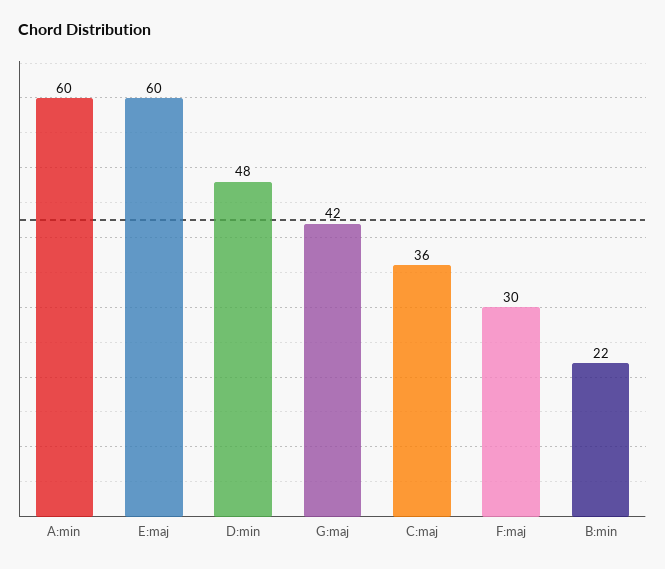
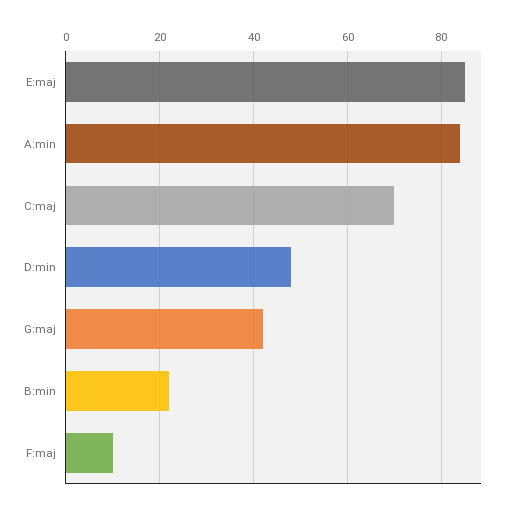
  {
-   "A:min": 60,
+   "A:min": 85,
-   "E:maj": 60,
+   "E:maj": 85,
    "D:min": 48,
    "G:maj": 42,
-   "C:maj": 36,
+   "C:maj": 70,
-   "F:maj": 30,
+   "F:maj": 10,
    "B:min": 22
  }

